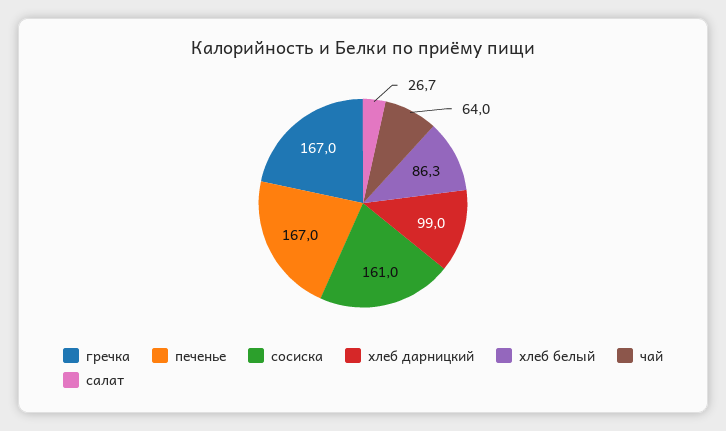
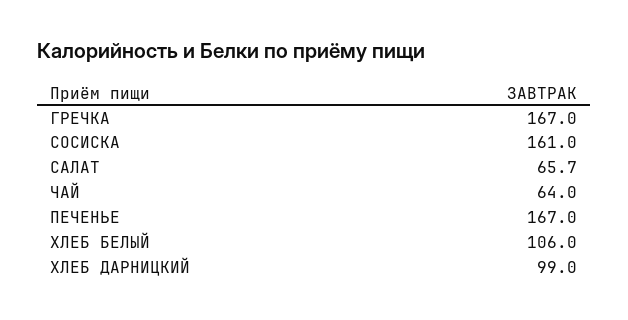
  {
    "гречка": 167,
    "печенье": 167,
    "сосиска": 161,
    "хлеб дарницкий": 99,
-   "хлеб белый": 86.3,
+   "хлеб белый": 106,
    "чай": 64,
-   "салат": 26.7
+   "салат": 65.7
  }

